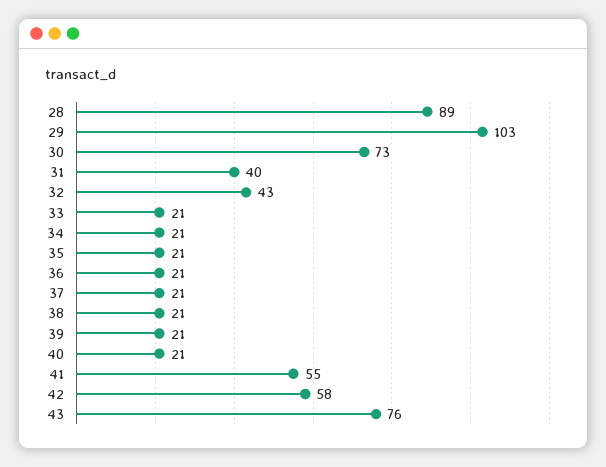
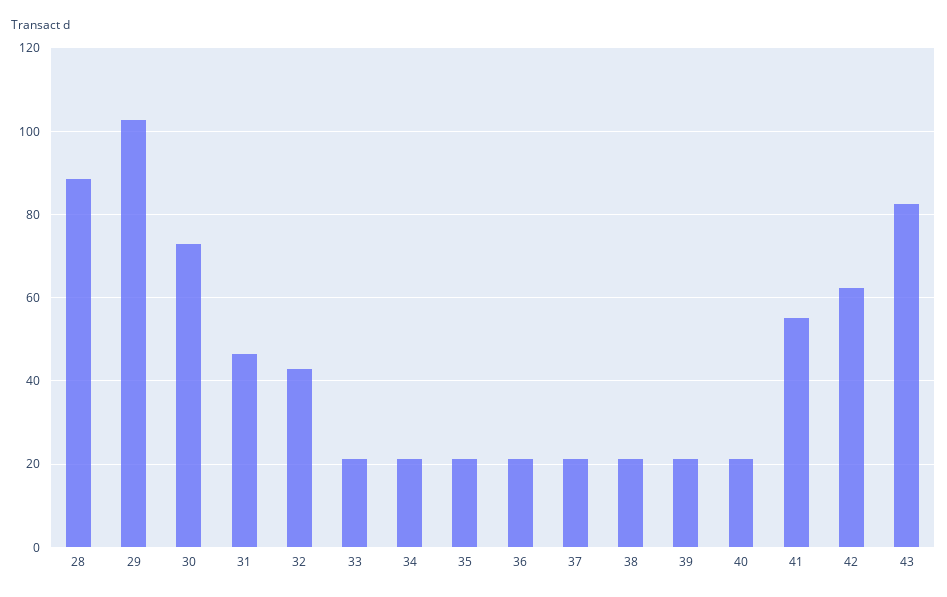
  {
    "28": 89,
    "29": 103,
    "30": 73,
-   "31": 40,
+   "31": 46,
    "32": 43,
    "33": 21,
    "34": 21,
    "35": 21,
    "36": 21,
    "37": 21,
    "38": 21,
    "39": 21,
    "40": 21,
    "41": 55,
-   "42": 58,
+   "42": 62,
-   "43": 76
+   "43": 82
  }

